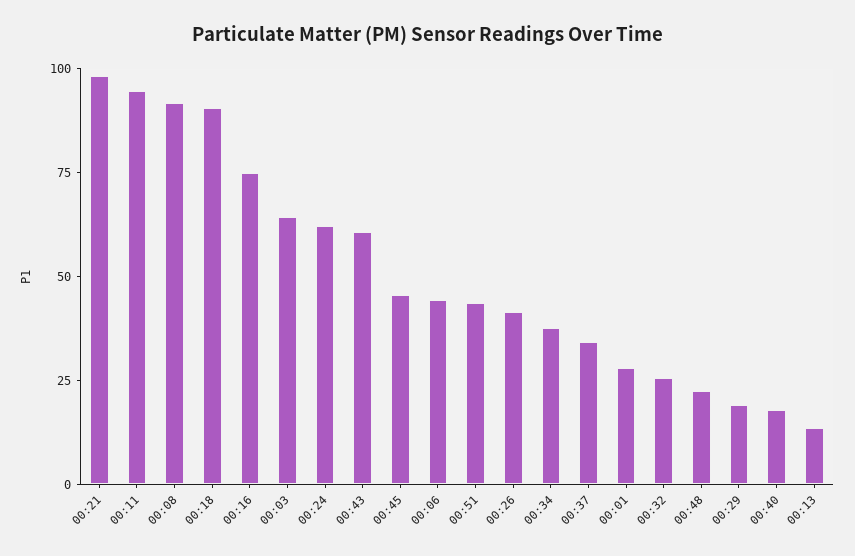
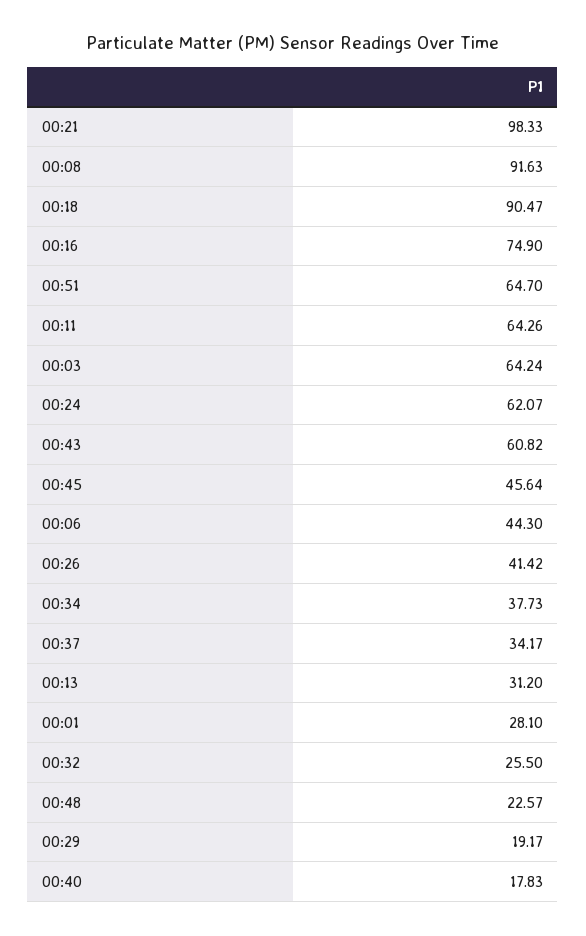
  {
    "00:21": 98.33,
-   "00:11": 95,
+   "00:11": 64.26,
    "00:08": 91.63,
    "00:18": 90.47,
    "00:16": 74.9,
    "00:03": 64.24,
    "00:24": 62.07,
    "00:43": 60.82,
    "00:45": 45.64,
    "00:06": 44.3,
-   "00:51": 45,
+   "00:51": 64.7,
    "00:26": 41.42,
    "00:34": 37.73,
    "00:37": 34.17,
    "00:01": 28.1,
    "00:32": 25.5,
    "00:48": 22.57,
    "00:29": 19.17,
    "00:40": 17.83,
-   "00:13": 15
+   "00:13": 31.2
  }

